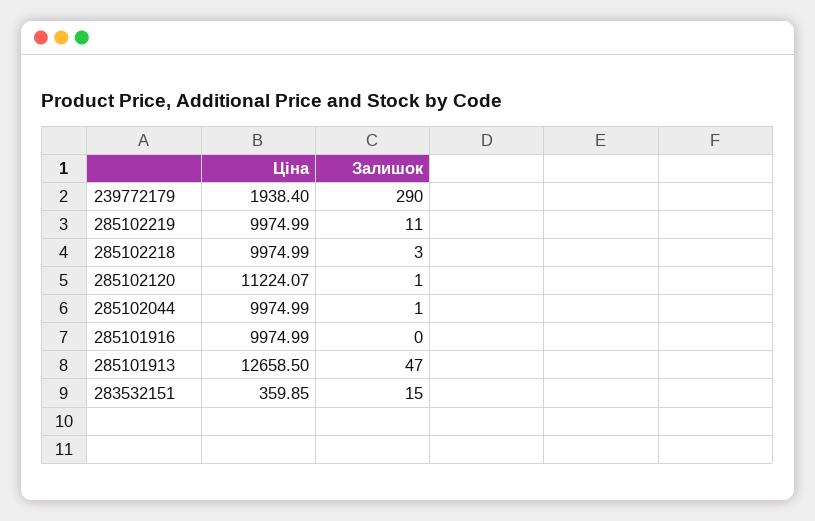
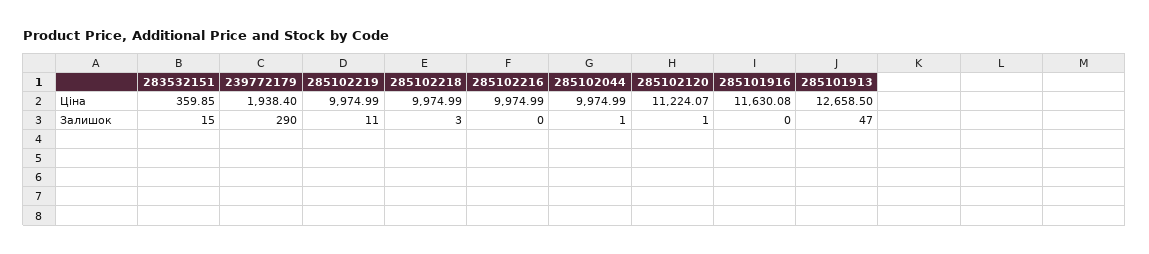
  {
    "Ціна": {
      "239772179": 1938.4,
      "285102219": 9974.99,
      "285102218": 9974.99,
      "285102120": 11224.07,
      "285102044": 9974.99,
-     "285101916": 9974.99,
+     "285101916": 11630.08,
      "285101913": 12658.5,
-     "283532151": 359.85
+     "283532151": 359.85,
+     "285102216": 9974.99
    },
    "Залишок": {
      "239772179": 290,
      "285102219": 11,
      "285102218": 3,
      "285102120": 1,
      "285102044": 1,
      "285101916": 0,
      "285101913": 47,
-     "283532151": 15
+     "283532151": 15,
+     "285102216": 0
    }
  }

